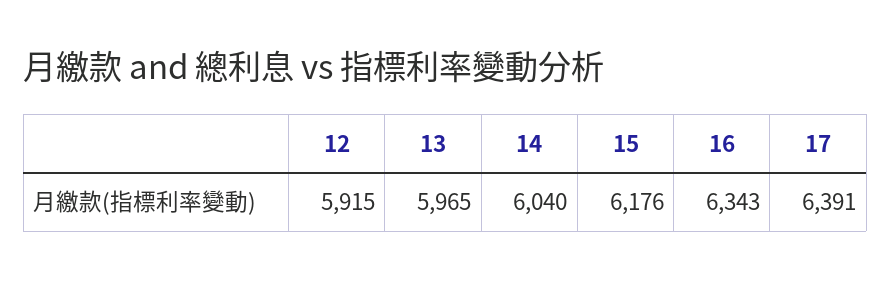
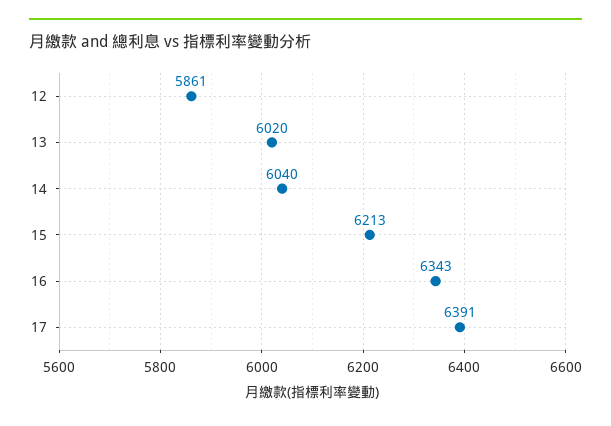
  {
-   "12": 5915,
+   "12": 5861,
-   "13": 5965,
+   "13": 6020,
    "14": 6040,
-   "15": 6176,
+   "15": 6213,
    "16": 6343,
    "17": 6391
  }

